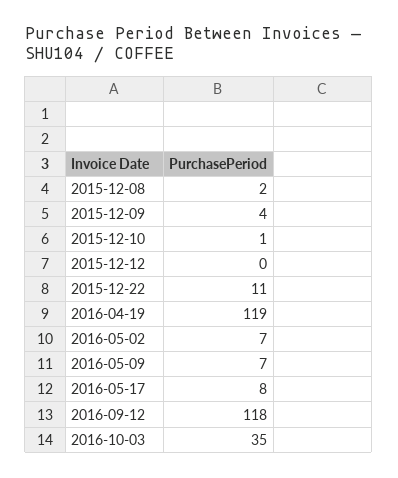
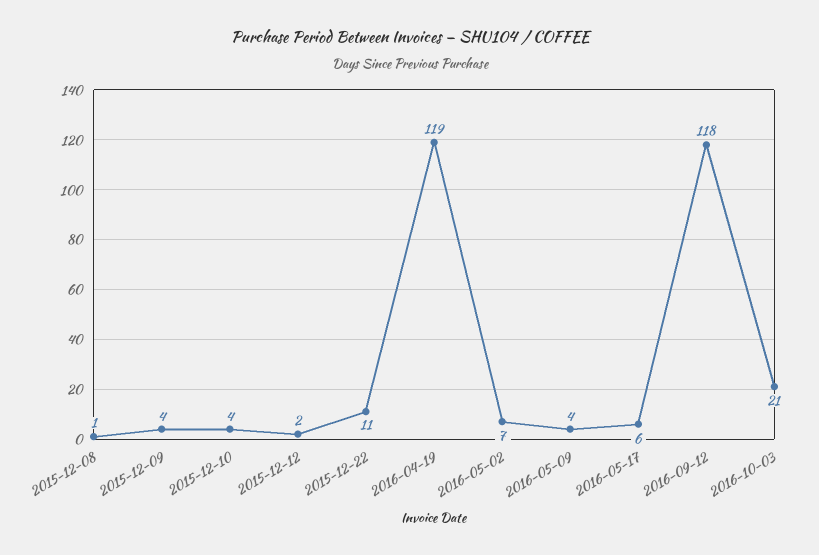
  {
-   "2015-12-08": 2,
+   "2015-12-08": 1,
    "2015-12-09": 4,
-   "2015-12-10": 1,
+   "2015-12-10": 4,
-   "2015-12-12": 0,
+   "2015-12-12": 2,
    "2015-12-22": 11,
    "2016-04-19": 119,
    "2016-05-02": 7,
-   "2016-05-09": 7,
+   "2016-05-09": 4,
-   "2016-05-17": 8,
+   "2016-05-17": 6,
    "2016-09-12": 118,
-   "2016-10-03": 35
+   "2016-10-03": 21
  }

